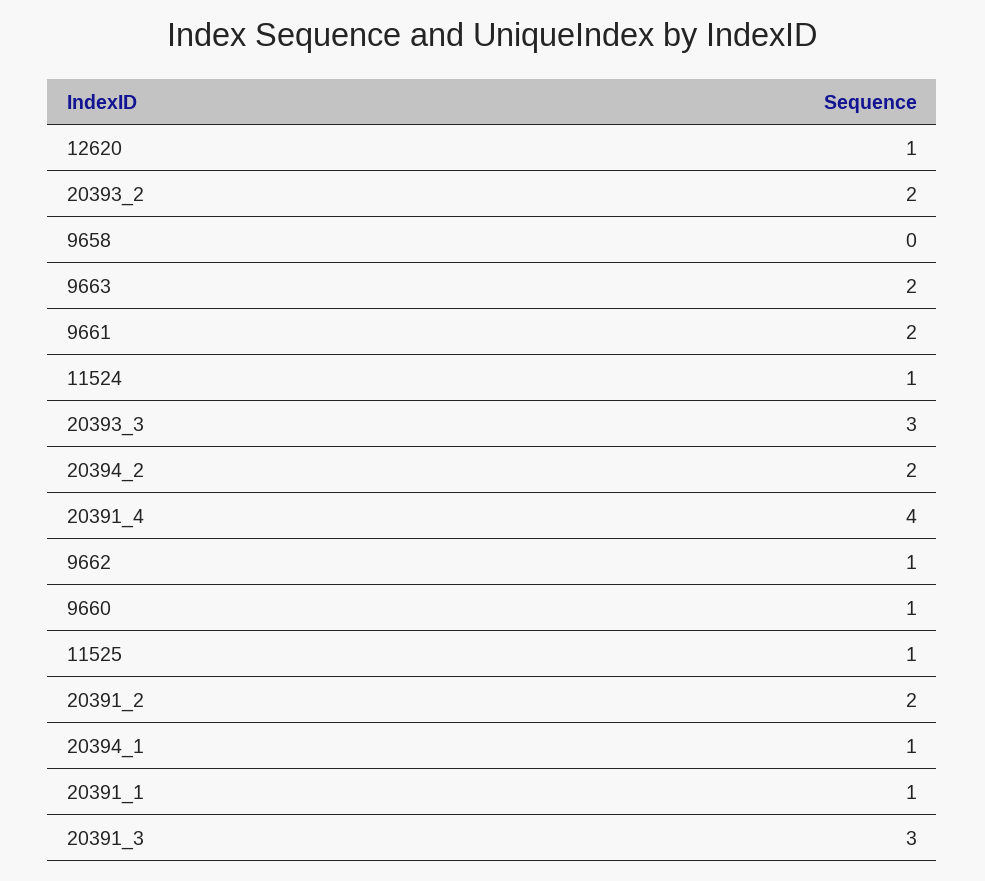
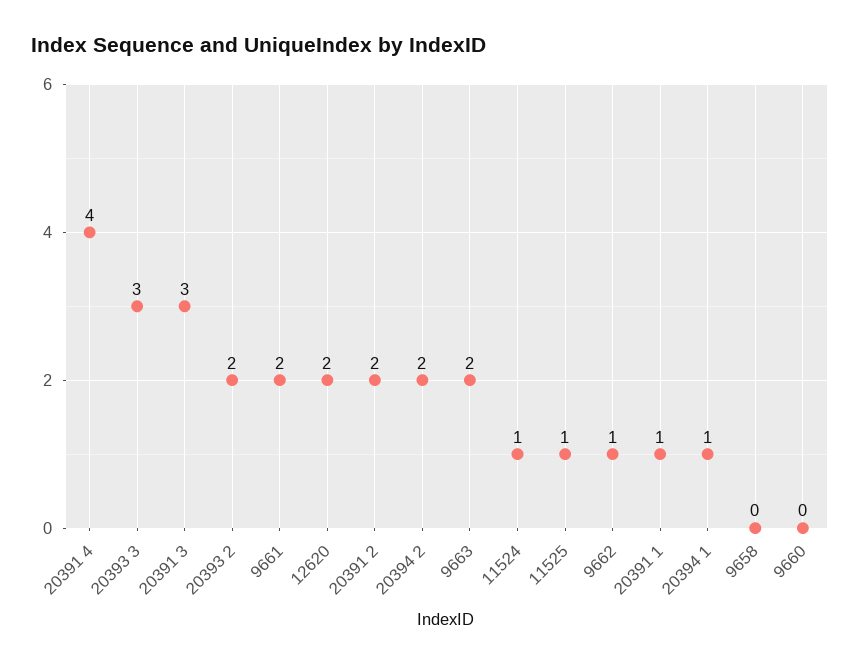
  {
-   "12620": 1,
+   "12620": 2,
    "20393_2": 2,
    "9658": 0,
    "9663": 2,
    "9661": 2,
    "11524": 1,
    "20393_3": 3,
    "20394_2": 2,
    "20391_4": 4,
    "9662": 1,
-   "9660": 1,
+   "9660": 0,
    "11525": 1,
    "20391_2": 2,
    "20394_1": 1,
    "20391_1": 1,
    "20391_3": 3
  }

